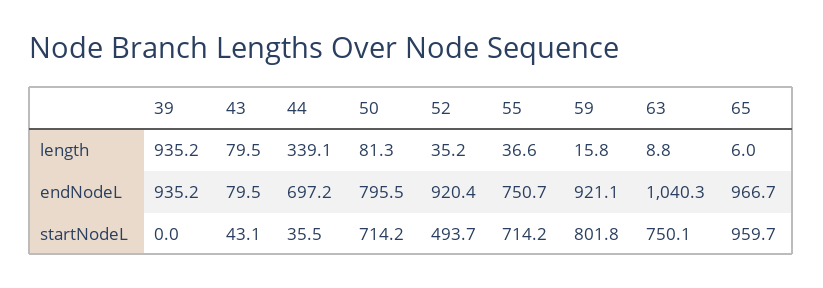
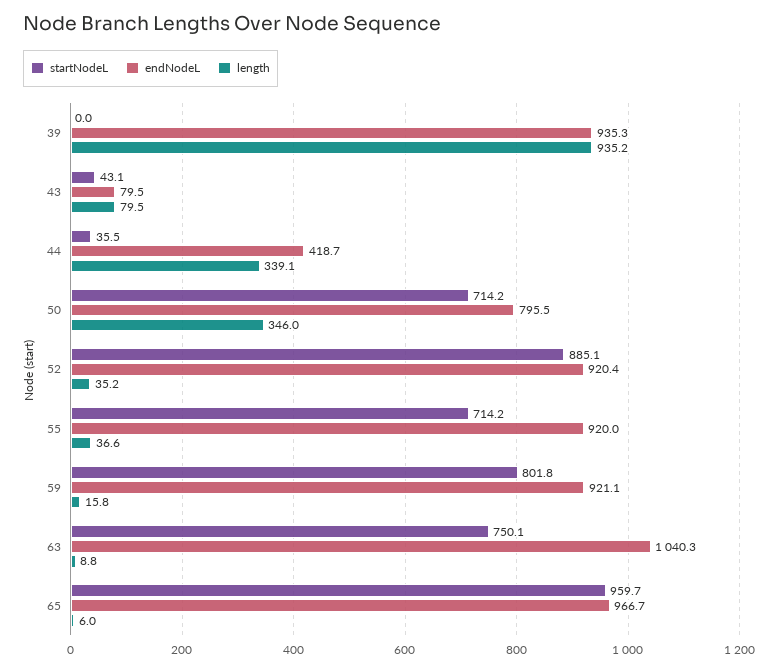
  {
    "length": {
      "39": 935.2,
      "43": 79.5,
      "44": 339.1,
-     "50": 81.3,
+     "50": 346,
      "52": 35.2,
      "55": 36.6,
      "59": 15.8,
      "63": 8.8,
      "65": 6
    },
    "endNodeL": {
-     "39": 935.2,
+     "39": 935.3,
      "43": 79.5,
-     "44": 697.2,
+     "44": 418.7,
      "50": 795.5,
      "52": 920.4,
-     "55": 750.7,
+     "55": 920,
      "59": 921.1,
      "63": 1040.3,
      "65": 966.7
    },
    "startNodeL": {
      "39": 0,
      "43": 43.1,
      "44": 35.5,
      "50": 714.2,
-     "52": 493.7,
+     "52": 885.1,
      "55": 714.2,
      "59": 801.8,
      "63": 750.1,
      "65": 959.7
    }
  }

